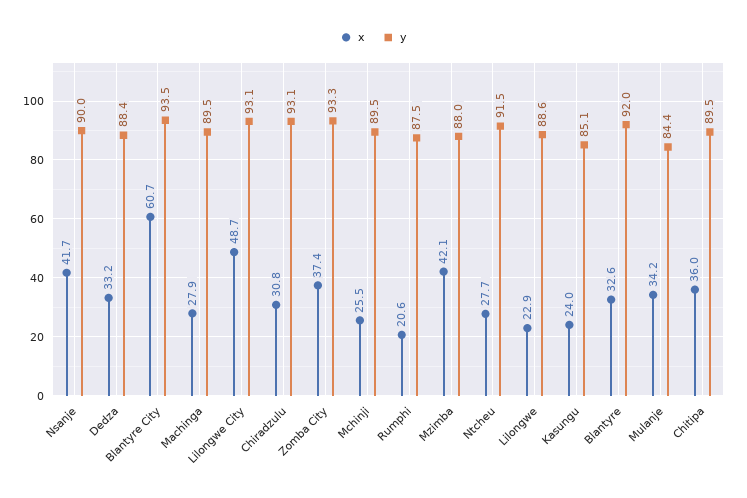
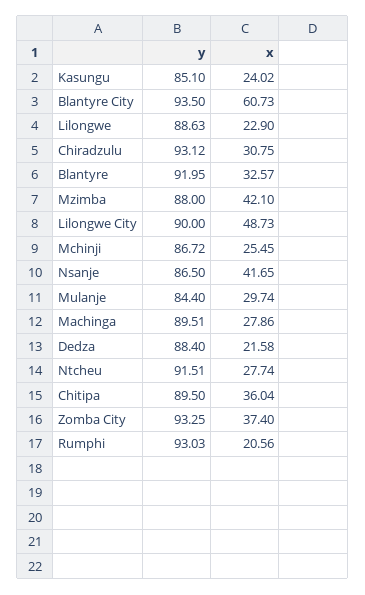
  {
    "x": {
      "Nsanje": 41.65,
-     "Dedza": 33.2,
+     "Dedza": 21.58,
      "Blantyre City": 60.73,
      "Machinga": 27.86,
      "Lilongwe City": 48.73,
      "Chiradzulu": 30.75,
      "Zomba City": 37.4,
      "Mchinji": 25.45,
      "Rumphi": 20.56,
      "Mzimba": 42.1,
      "Ntcheu": 27.74,
      "Lilongwe": 22.9,
      "Kasungu": 24.02,
      "Blantyre": 32.57,
-     "Mulanje": 34.2,
+     "Mulanje": 29.74,
      "Chitipa": 36.04
    },
    "y": {
-     "Nsanje": 90,
+     "Nsanje": 86.5,
      "Dedza": 88.4,
      "Blantyre City": 93.5,
      "Machinga": 89.51,
-     "Lilongwe City": 93.1,
+     "Lilongwe City": 90,
      "Chiradzulu": 93.12,
      "Zomba City": 93.25,
-     "Mchinji": 89.5,
+     "Mchinji": 86.72,
-     "Rumphi": 87.5,
+     "Rumphi": 93.03,
      "Mzimba": 88,
      "Ntcheu": 91.51,
      "Lilongwe": 88.63,
      "Kasungu": 85.1,
      "Blantyre": 91.95,
      "Mulanje": 84.4,
      "Chitipa": 89.5
    }
  }

